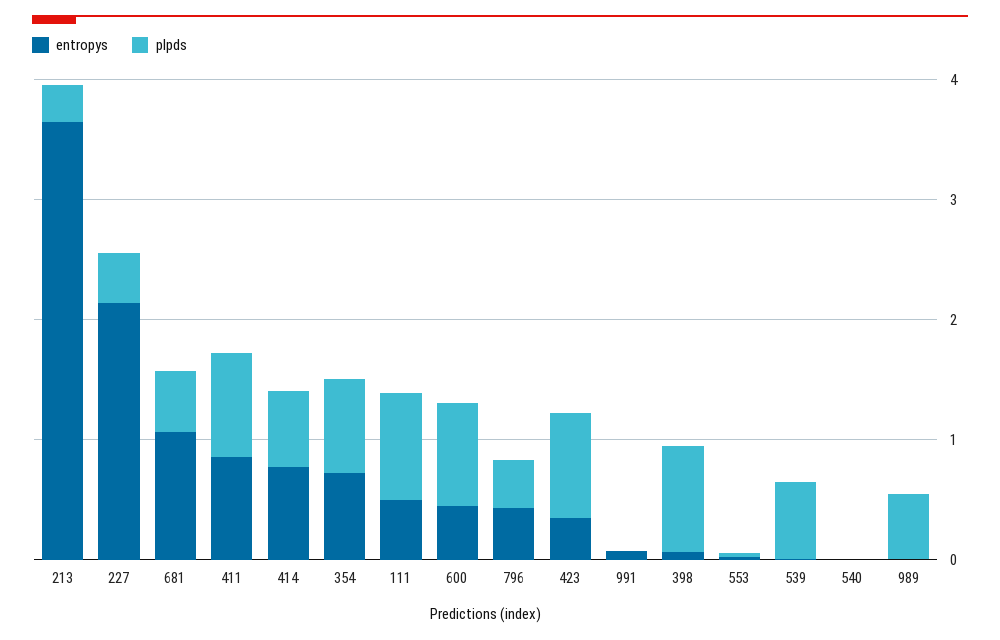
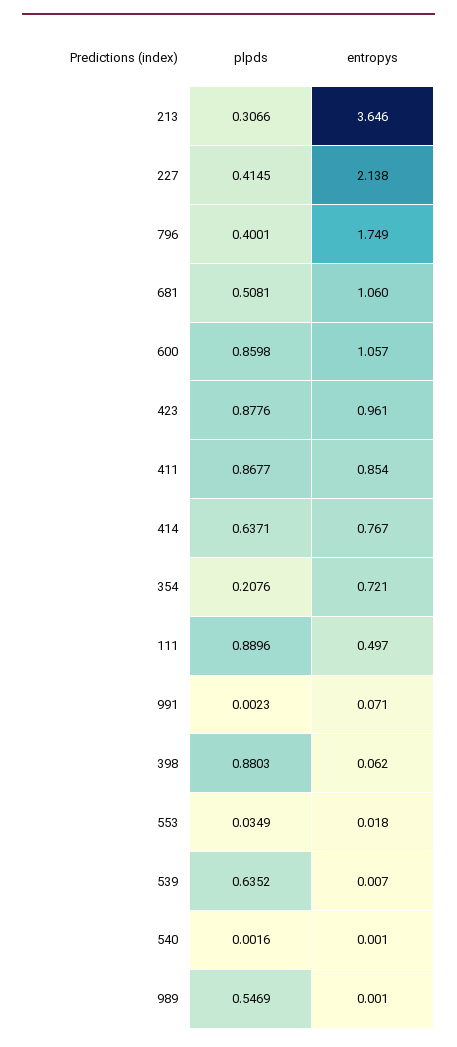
  {
    "entropys": {
      "213": 3.646,
      "227": 2.138,
      "681": 1.06,
      "411": 0.854,
      "414": 0.767,
      "354": 0.721,
      "111": 0.497,
-     "600": 0.4,
+     "600": 1.057,
-     "796": 0.4,
+     "796": 1.749,
-     "423": 0.4,
+     "423": 0.961,
      "991": 0.071,
      "398": 0.062,
      "553": 0.018,
      "539": 0.007,
      "540": 0.001,
      "989": 0.001
    },
    "plpds": {
      "213": 0.3066,
      "227": 0.4145,
      "681": 0.5081,
      "411": 0.8677,
      "414": 0.6371,
-     "354": 0.8,
+     "354": 0.2076,
      "111": 0.8896,
      "600": 0.8598,
      "796": 0.4001,
      "423": 0.8776,
      "991": 0.0023,
      "398": 0.8803,
      "553": 0.0349,
      "539": 0.6352,
      "540": 0.0016,
      "989": 0.5469
    }
  }

